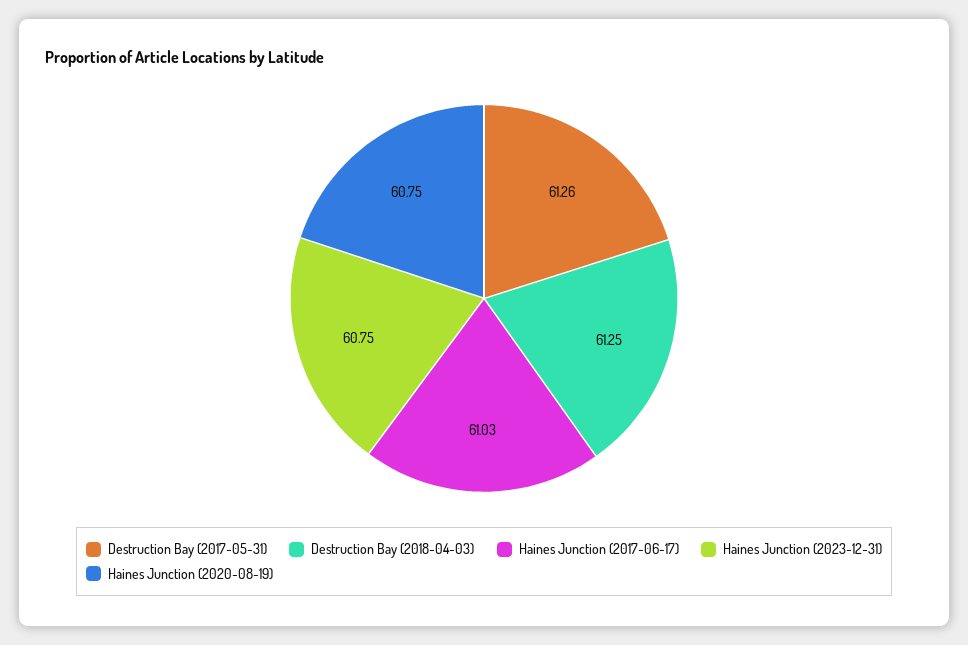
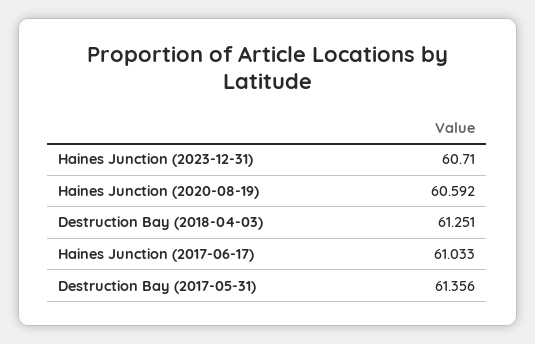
  {
-   "Destruction Bay (2017-05-31)": 61.26,
+   "Destruction Bay (2017-05-31)": 61.356,
    "Destruction Bay (2018-04-03)": 61.251,
    "Haines Junction (2017-06-17)": 61.033,
-   "Haines Junction (2023-12-31)": 60.75,
+   "Haines Junction (2023-12-31)": 60.71,
-   "Haines Junction (2020-08-19)": 60.75
+   "Haines Junction (2020-08-19)": 60.592
  }

